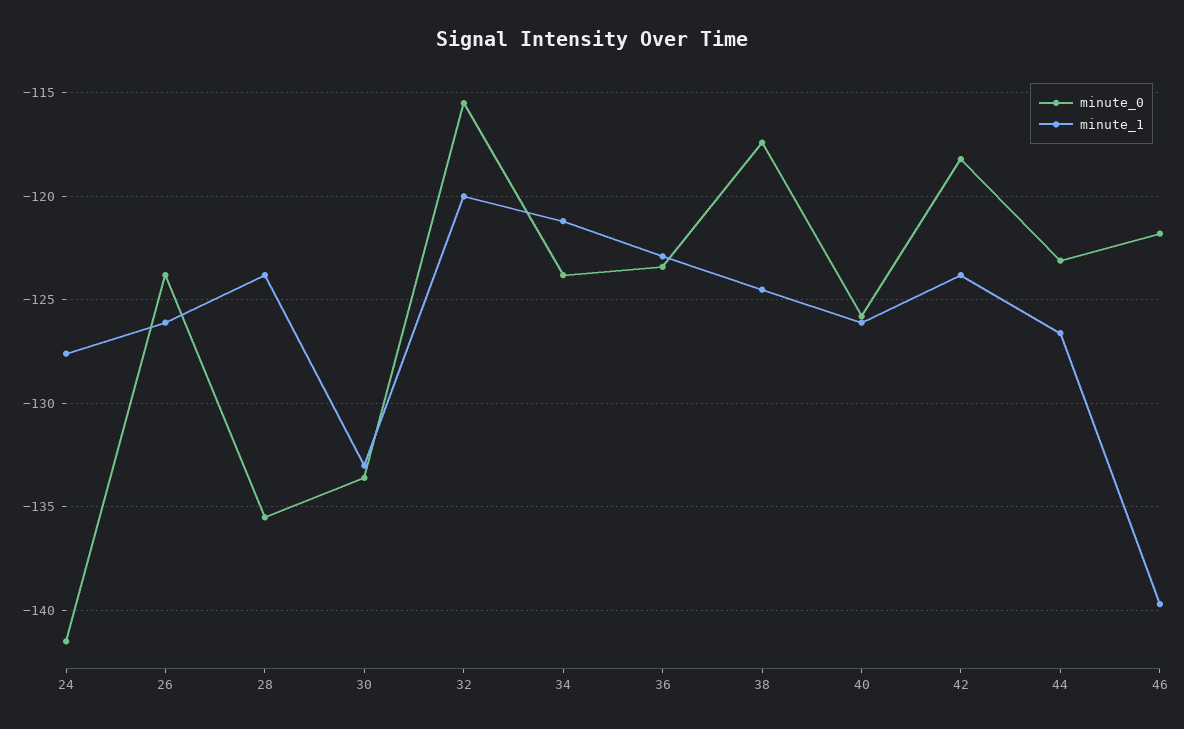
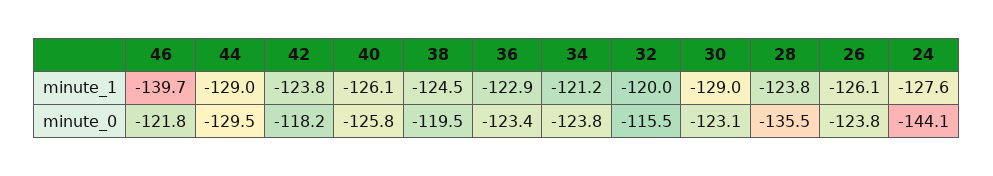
  {
    "minute_0": {
-     "24": -141.5,
+     "24": -144.1,
      "26": -123.8,
      "28": -135.5,
-     "30": -133.5,
+     "30": -123.1,
      "32": -115.5,
      "34": -123.8,
      "36": -123.4,
-     "38": -117.5,
+     "38": -119.5,
      "40": -125.8,
      "42": -118.2,
-     "44": -123,
+     "44": -129.5,
      "46": -121.8
    },
    "minute_1": {
      "24": -127.6,
      "26": -126.1,
      "28": -123.8,
-     "30": -133,
+     "30": -129,
      "32": -120,
      "34": -121.2,
      "36": -122.9,
      "38": -124.5,
      "40": -126.1,
      "42": -123.8,
-     "44": -126.5,
+     "44": -129,
      "46": -139.7
    }
  }

